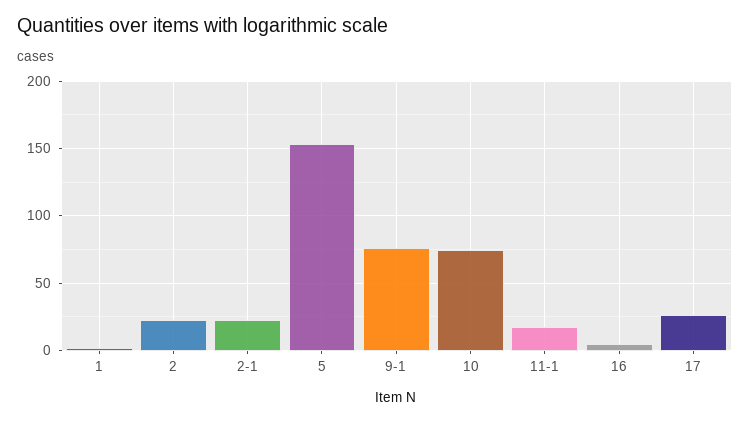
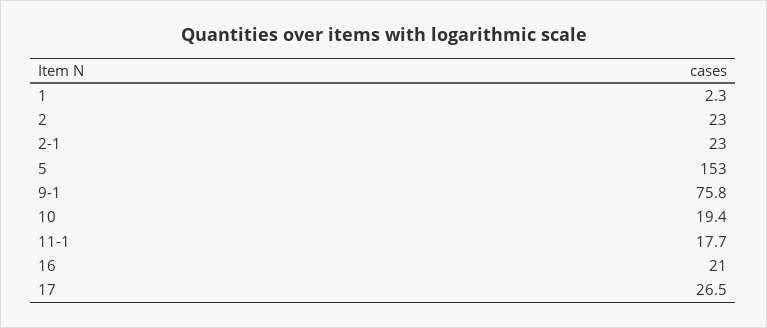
  {
    "1": 2.3,
    "2": 23,
    "2-1": 23,
    "5": 153,
    "9-1": 75.8,
-   "10": 75,
+   "10": 19.4,
    "11-1": 17.7,
-   "16": 5,
+   "16": 21,
    "17": 26.5
  }

